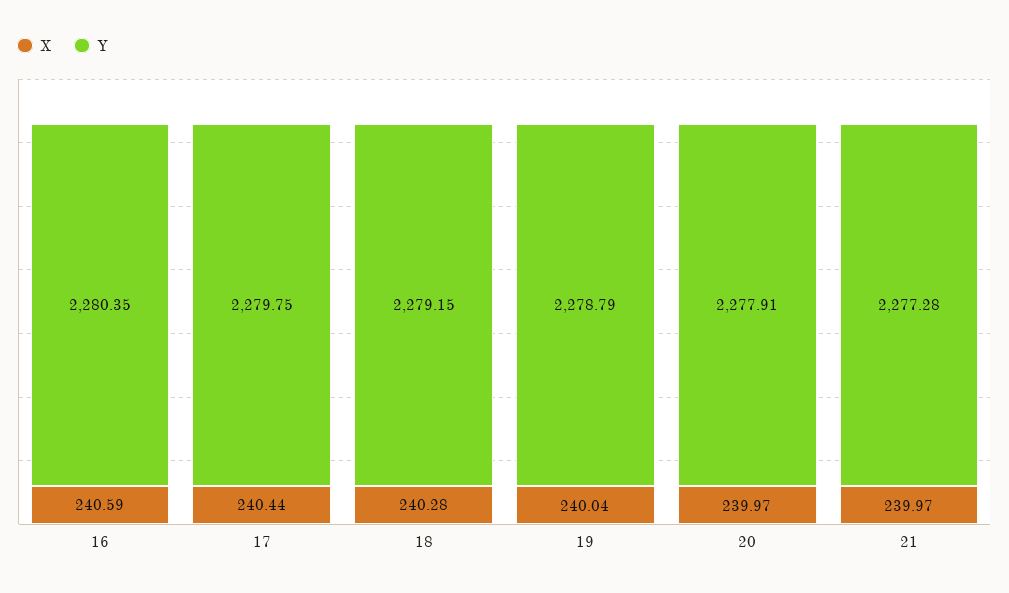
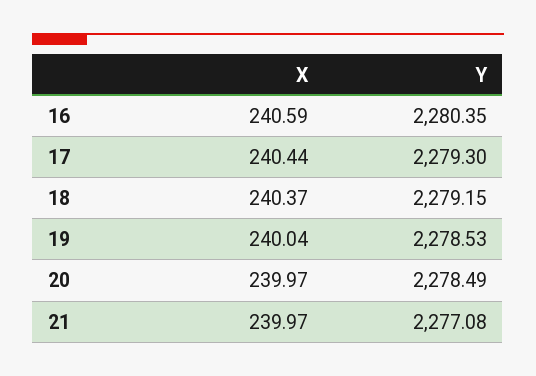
  {
    "X": {
      "16": 240.59,
      "17": 240.44,
-     "18": 240.28,
+     "18": 240.37,
      "19": 240.04,
      "20": 239.97,
      "21": 239.97
    },
    "Y": {
      "16": 2280.35,
-     "17": 2279.75,
+     "17": 2279.3,
      "18": 2279.15,
-     "19": 2278.79,
+     "19": 2278.53,
-     "20": 2277.91,
+     "20": 2278.49,
-     "21": 2277.28
+     "21": 2277.08
    }
  }

